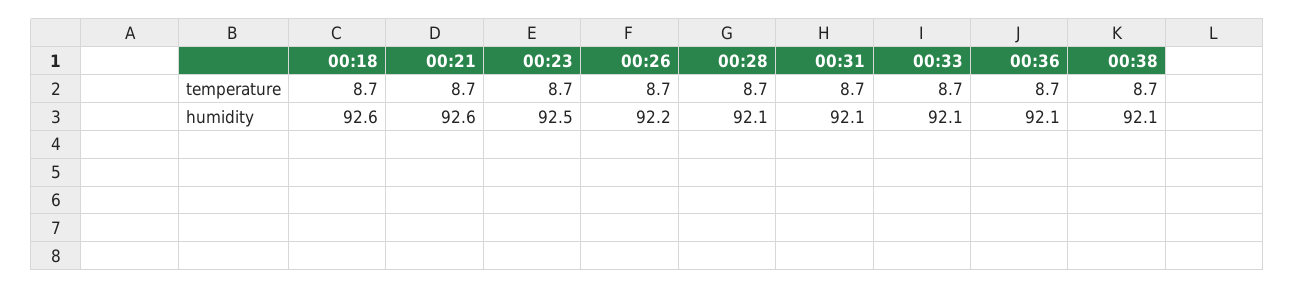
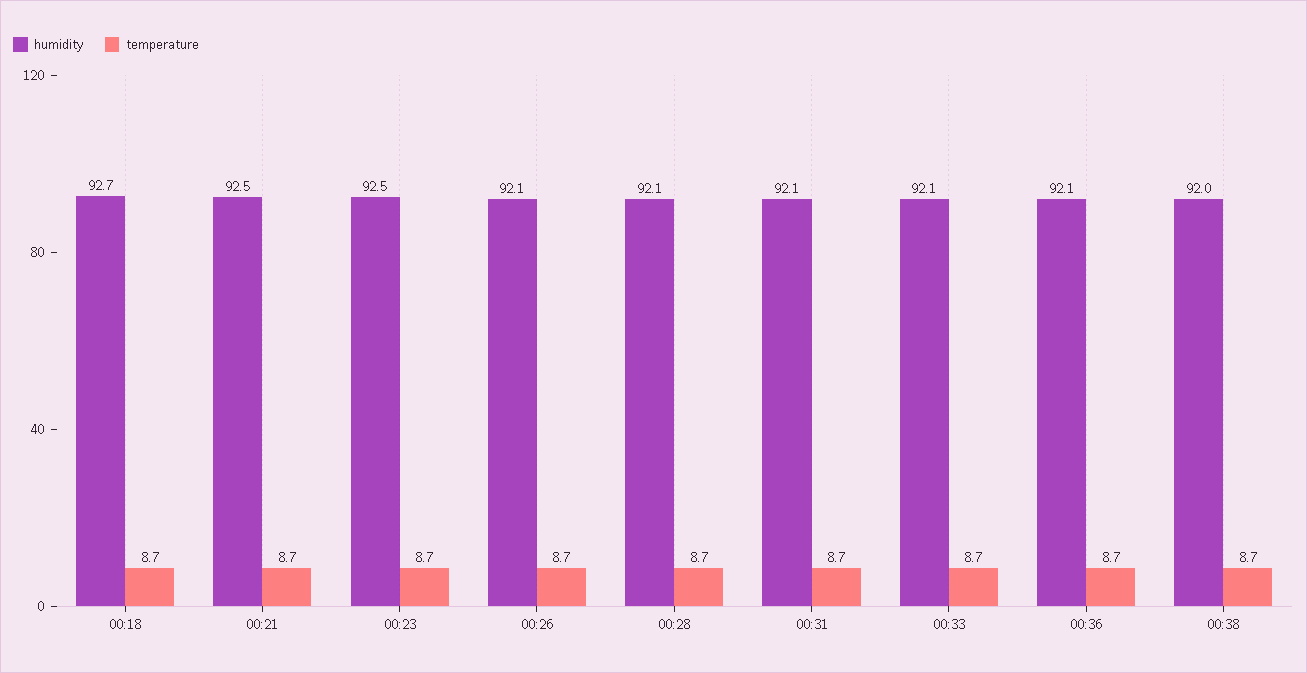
  {
    "temperature": {
      "00:18": 8.7,
      "00:21": 8.7,
      "00:23": 8.7,
      "00:26": 8.7,
      "00:28": 8.7,
      "00:31": 8.7,
      "00:33": 8.7,
      "00:36": 8.7,
      "00:38": 8.7
    },
    "humidity": {
-     "00:18": 92.6,
+     "00:18": 92.7,
-     "00:21": 92.6,
+     "00:21": 92.5,
      "00:23": 92.5,
-     "00:26": 92.2,
+     "00:26": 92.1,
      "00:28": 92.1,
      "00:31": 92.1,
      "00:33": 92.1,
      "00:36": 92.1,
-     "00:38": 92.1
+     "00:38": 92
    }
  }

